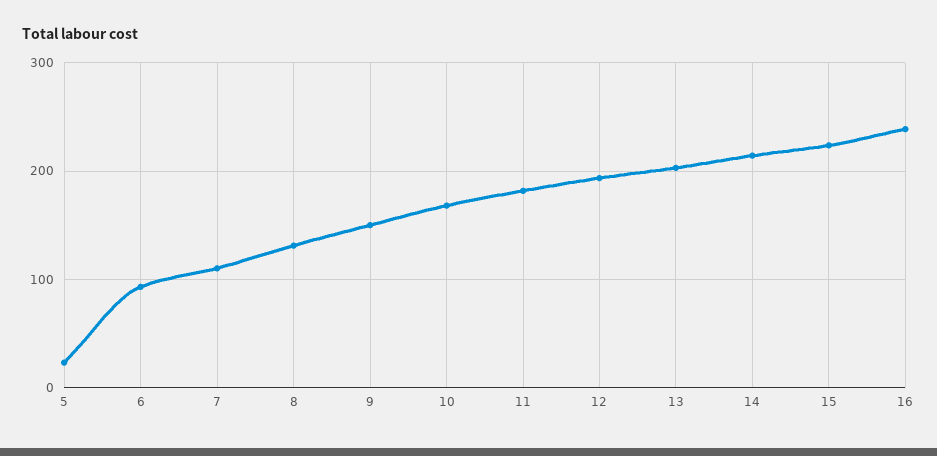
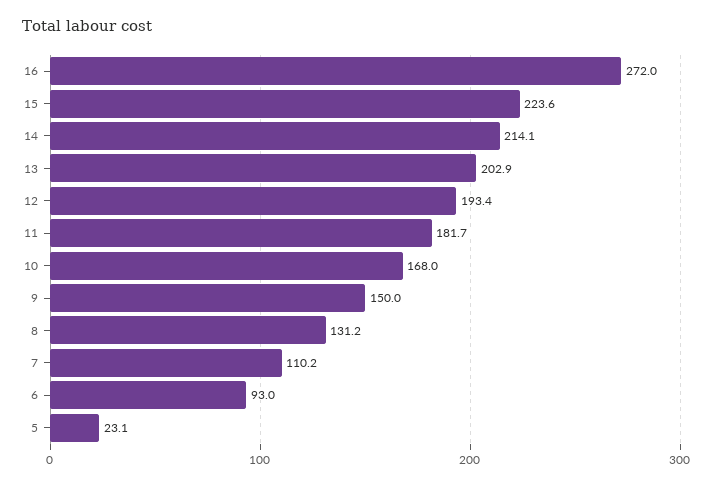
  {
    "5": 23.1,
    "6": 93,
    "7": 110.2,
    "8": 131.2,
    "9": 150,
    "10": 168,
    "11": 181.7,
    "12": 193.4,
    "13": 202.9,
    "14": 214.1,
    "15": 223.6,
-   "16": 240
+   "16": 272
  }

